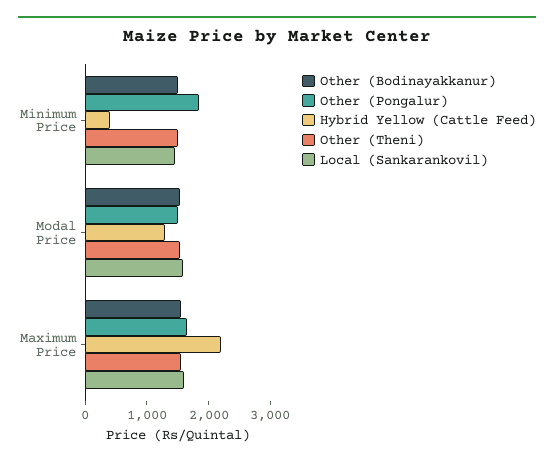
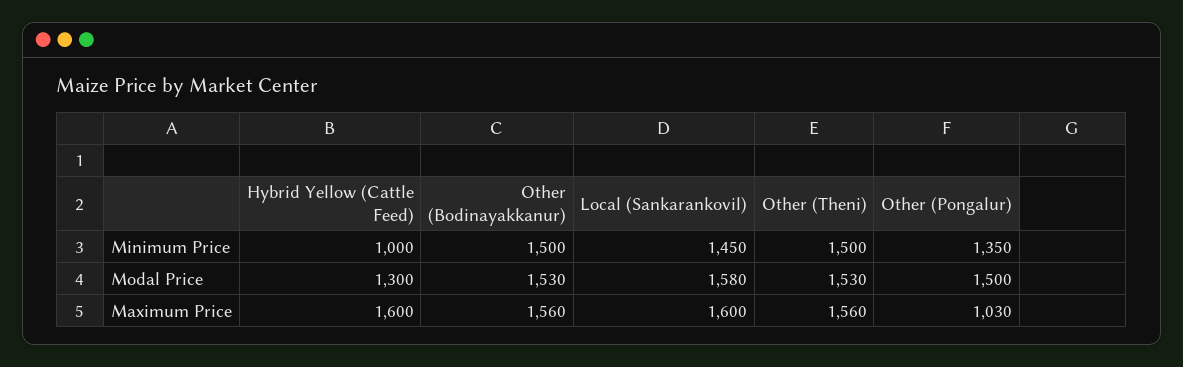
  {
    "Other (Bodinayakkanur)": {
      "Minimum Price": 1500,
      "Modal Price": 1530,
      "Maximum Price": 1560
    },
    "Other (Pongalur)": {
-     "Minimum Price": 1800,
+     "Minimum Price": 1350,
      "Modal Price": 1500,
-     "Maximum Price": 1600
+     "Maximum Price": 1030
    },
    "Hybrid Yellow (Cattle Feed)": {
-     "Minimum Price": 400,
+     "Minimum Price": 1000,
      "Modal Price": 1300,
-     "Maximum Price": 2200
+     "Maximum Price": 1600
    },
    "Other (Theni)": {
      "Minimum Price": 1500,
      "Modal Price": 1530,
      "Maximum Price": 1560
    },
    "Local (Sankarankovil)": {
      "Minimum Price": 1450,
      "Modal Price": 1580,
      "Maximum Price": 1600
    }
  }

